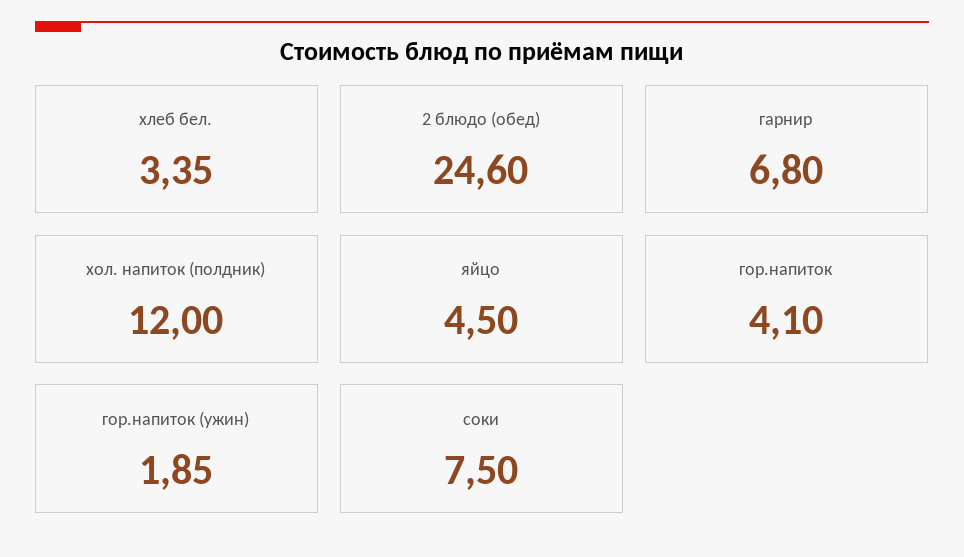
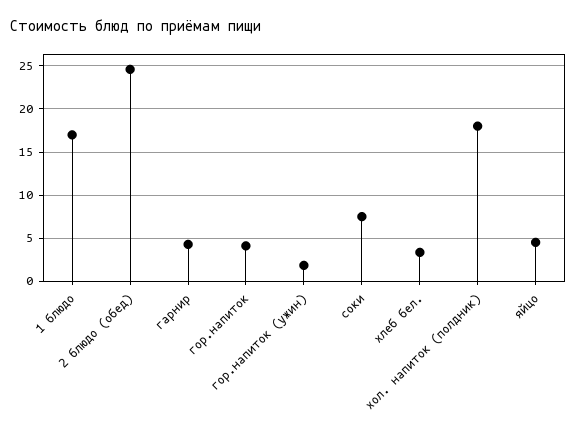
  {
    "хлеб бел.": 3.35,
    "2 блюдо (обед)": 24.6,
-   "гарнир": 6.8,
+   "гарнир": 4,
-   "хол. напиток (полдник)": 12,
+   "хол. напиток (полдник)": 18,
    "яйцо": 4.5,
    "гор.напиток": 4.1,
    "гор.напиток (ужин)": 1.85,
-   "соки": 7.5
+   "соки": 7.5,
+   "1 блюдо": 17
  }

